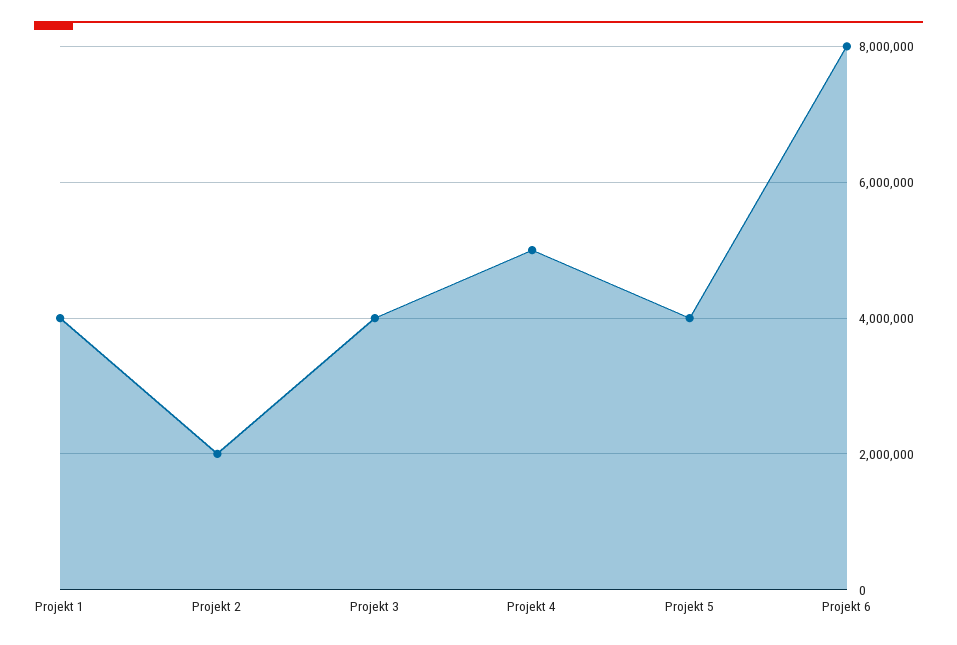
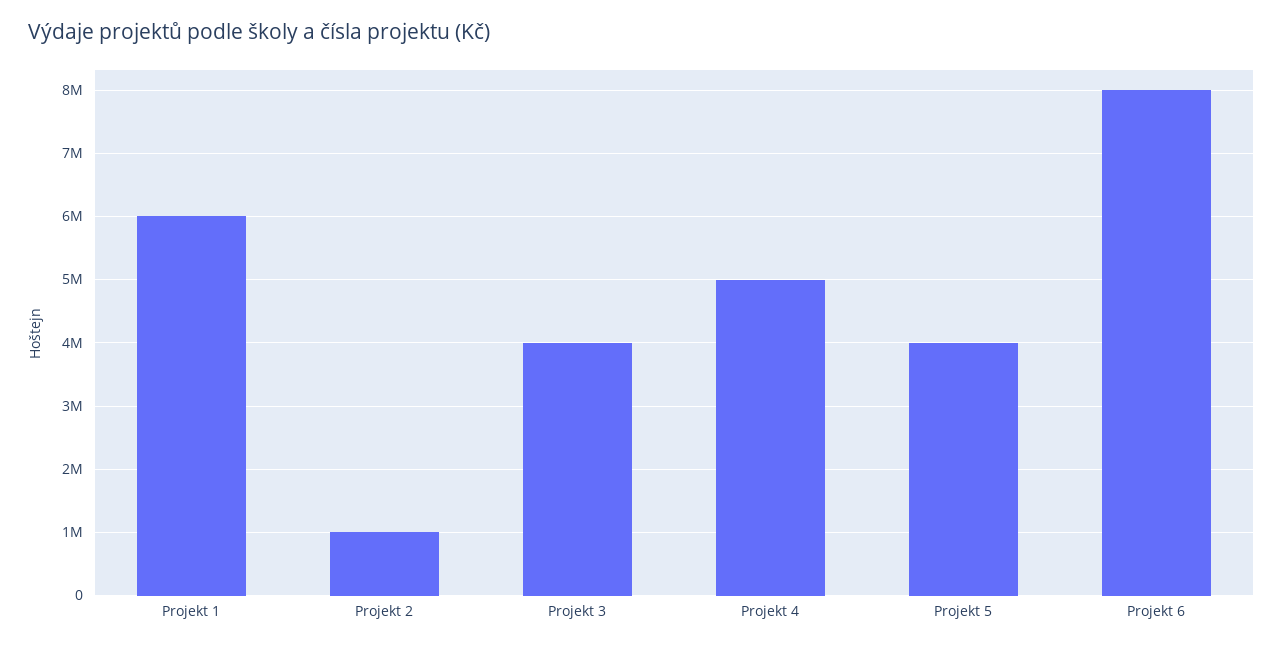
  {
-   "Projekt 1": 4000000,
+   "Projekt 1": 6000000,
-   "Projekt 2": 2000000,
+   "Projekt 2": 1000000,
    "Projekt 3": 4000000,
    "Projekt 4": 5000000,
    "Projekt 5": 4000000,
    "Projekt 6": 8000000
  }

